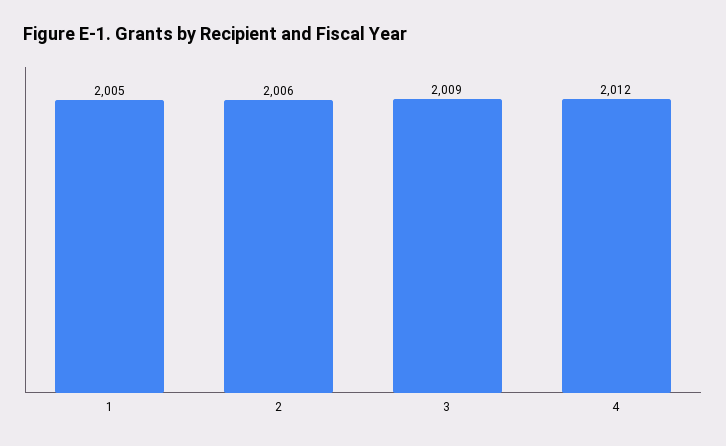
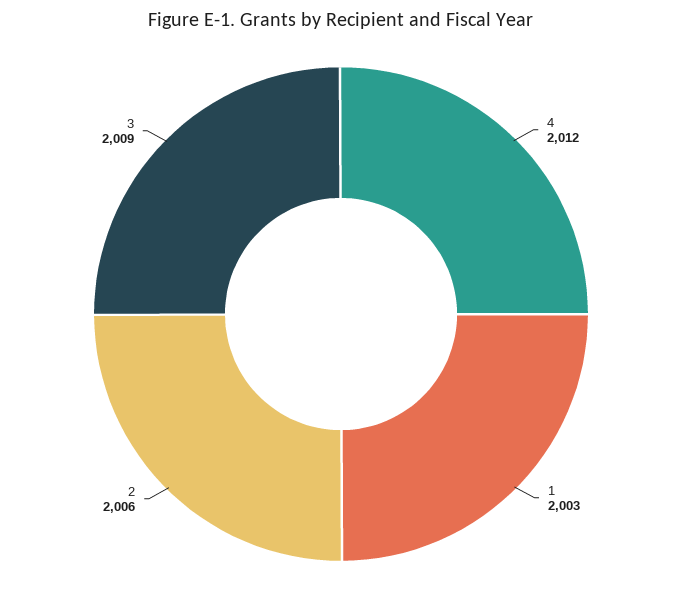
  {
-   "1": 2005,
+   "1": 2003,
    "2": 2006,
    "3": 2009,
    "4": 2012
  }

